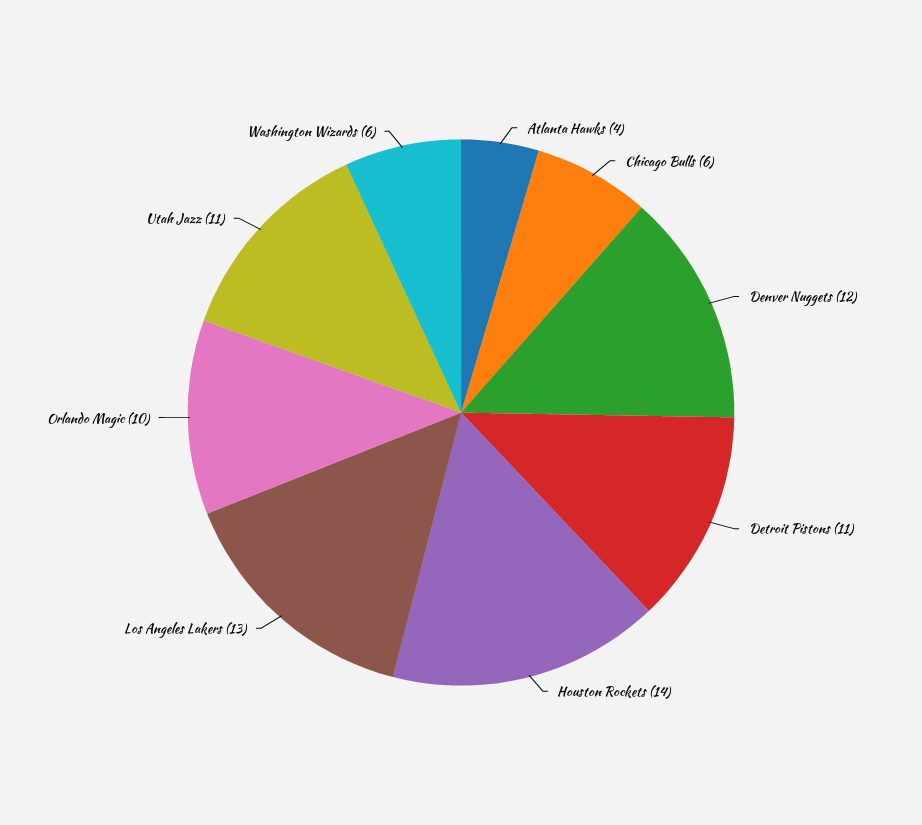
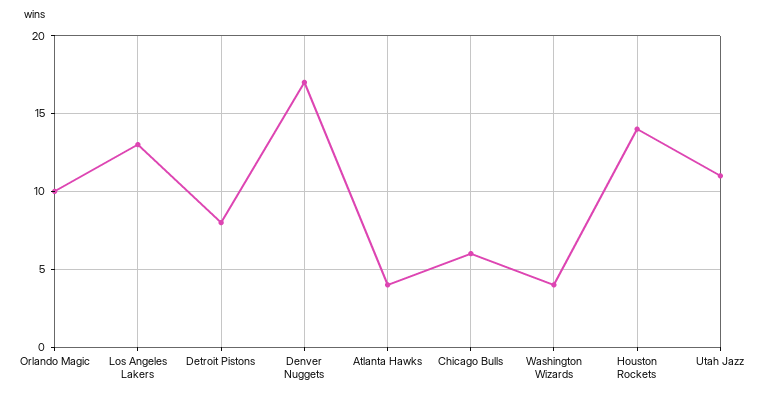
  {
    "Atlanta Hawks": 4,
    "Chicago Bulls": 6,
-   "Denver Nuggets": 12,
+   "Denver Nuggets": 17,
-   "Detroit Pistons": 11,
+   "Detroit Pistons": 8,
    "Houston Rockets": 14,
    "Los Angeles Lakers": 13,
    "Orlando Magic": 10,
    "Utah Jazz": 11,
-   "Washington Wizards": 6
+   "Washington Wizards": 4
  }

